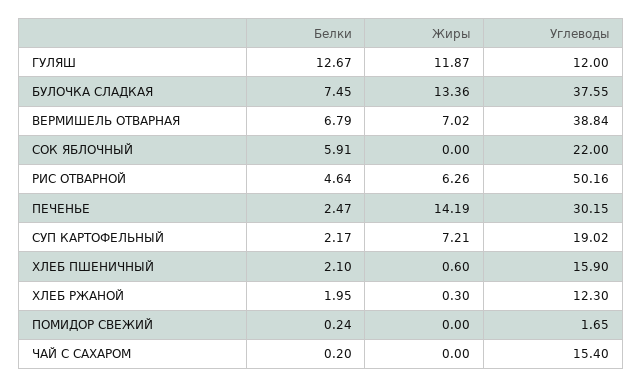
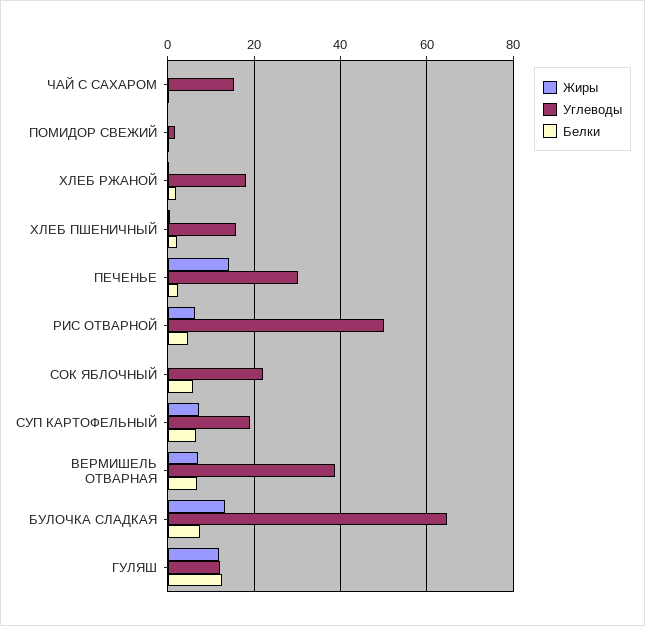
  {
    "Белки": {
      "ГУЛЯШ": 12.67,
      "БУЛОЧКА СЛАДКАЯ": 7.45,
      "ВЕРМИШЕЛЬ ОТВАРНАЯ": 6.79,
      "СОК ЯБЛОЧНЫЙ": 5.91,
      "РИС ОТВАРНОЙ": 4.64,
      "ПЕЧЕНЬЕ": 2.47,
-     "СУП КАРТОФЕЛЬНЫЙ": 2.17,
+     "СУП КАРТОФЕЛЬНЫЙ": 6,
      "ХЛЕБ ПШЕНИЧНЫЙ": 2.1,
      "ХЛЕБ РЖАНОЙ": 1.95,
      "ПОМИДОР СВЕЖИЙ": 0.24,
      "ЧАЙ С САХАРОМ": 0.2
    },
    "Жиры": {
      "ГУЛЯШ": 11.87,
      "БУЛОЧКА СЛАДКАЯ": 13.36,
      "ВЕРМИШЕЛЬ ОТВАРНАЯ": 7.02,
      "СОК ЯБЛОЧНЫЙ": 0,
      "РИС ОТВАРНОЙ": 6.26,
      "ПЕЧЕНЬЕ": 14.19,
      "СУП КАРТОФЕЛЬНЫЙ": 7.21,
      "ХЛЕБ ПШЕНИЧНЫЙ": 0.6,
      "ХЛЕБ РЖАНОЙ": 0.3,
      "ПОМИДОР СВЕЖИЙ": 0,
      "ЧАЙ С САХАРОМ": 0
    },
    "Углеводы": {
      "ГУЛЯШ": 12,
-     "БУЛОЧКА СЛАДКАЯ": 37.55,
+     "БУЛОЧКА СЛАДКАЯ": 64,
      "ВЕРМИШЕЛЬ ОТВАРНАЯ": 38.84,
      "СОК ЯБЛОЧНЫЙ": 22,
      "РИС ОТВАРНОЙ": 50.16,
      "ПЕЧЕНЬЕ": 30.15,
      "СУП КАРТОФЕЛЬНЫЙ": 19.02,
      "ХЛЕБ ПШЕНИЧНЫЙ": 15.9,
-     "ХЛЕБ РЖАНОЙ": 12.3,
+     "ХЛЕБ РЖАНОЙ": 18,
      "ПОМИДОР СВЕЖИЙ": 1.65,
      "ЧАЙ С САХАРОМ": 15.4
    }
  }

